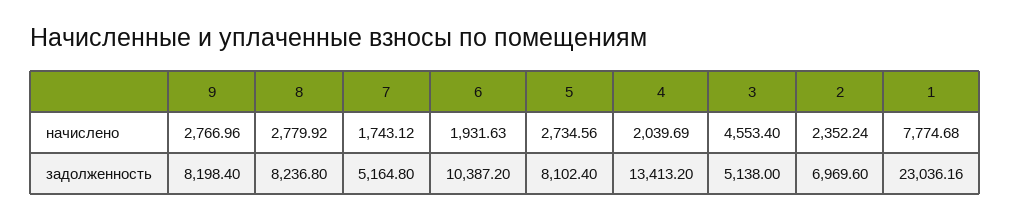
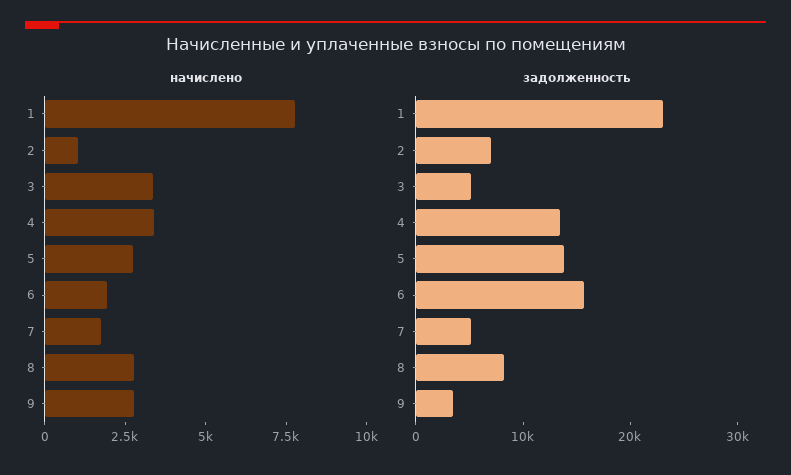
  {
    "начислено": {
      "9": 2766.96,
      "8": 2779.92,
      "7": 1743.12,
      "6": 1931.63,
      "5": 2734.56,
-     "4": 2039.69,
+     "4": 3500,
-     "3": 4553.4,
+     "3": 3500,
-     "2": 2352.24,
+     "2": 1000,
      "1": 7774.68
    },
    "задолженность": {
-     "9": 8198.4,
+     "9": 4000,
      "8": 8236.8,
      "7": 5164.8,
-     "6": 10387.2,
+     "6": 16000,
-     "5": 8102.4,
+     "5": 14000,
      "4": 13413.2,
      "3": 5138,
      "2": 6969.6,
      "1": 23036.16
    }
  }

